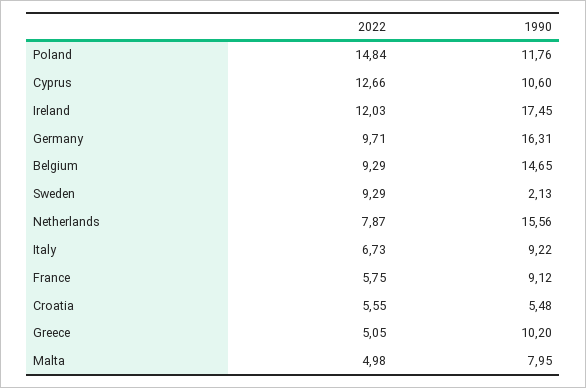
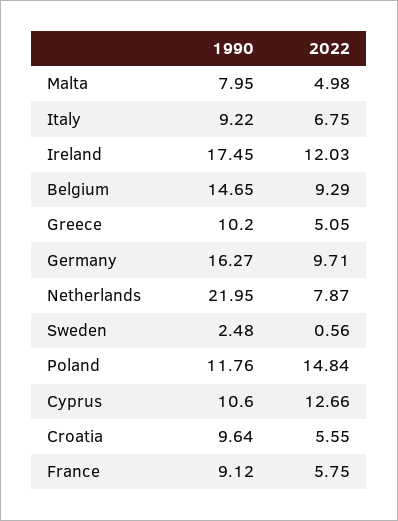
  {
    "2022": {
      "Poland": 14.84,
      "Cyprus": 12.66,
      "Ireland": 12.03,
      "Germany": 9.71,
      "Belgium": 9.29,
-     "Sweden": 9.29,
+     "Sweden": 0.56,
      "Netherlands": 7.87,
-     "Italy": 6.73,
+     "Italy": 6.75,
      "France": 5.75,
      "Croatia": 5.55,
      "Greece": 5.05,
      "Malta": 4.98
    },
    "1990": {
      "Poland": 11.76,
      "Cyprus": 10.6,
      "Ireland": 17.45,
-     "Germany": 16.31,
+     "Germany": 16.27,
      "Belgium": 14.65,
-     "Sweden": 2.13,
+     "Sweden": 2.48,
-     "Netherlands": 15.56,
+     "Netherlands": 21.95,
      "Italy": 9.22,
      "France": 9.12,
-     "Croatia": 5.48,
+     "Croatia": 9.64,
      "Greece": 10.2,
      "Malta": 7.95
    }
  }

